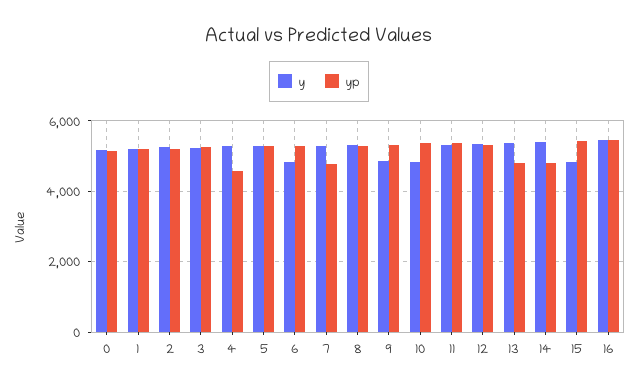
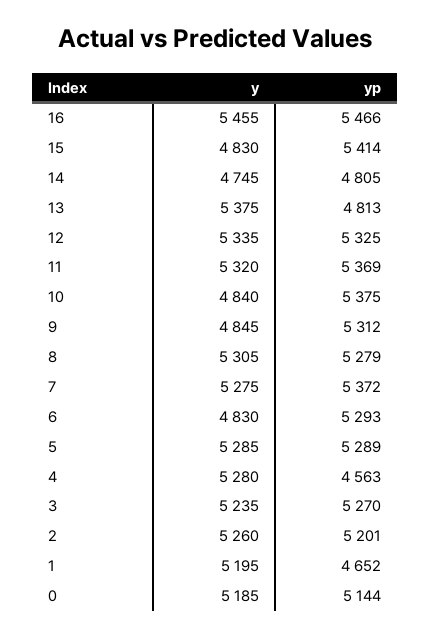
  {
    "y": {
      "0": 5185,
      "1": 5195,
      "2": 5260,
      "3": 5235,
      "4": 5280,
      "5": 5285,
      "6": 4830,
      "7": 5275,
      "8": 5305,
      "9": 4845,
      "10": 4840,
      "11": 5320,
      "12": 5335,
      "13": 5375,
-     "14": 5400,
+     "14": 4745,
      "15": 4830,
      "16": 5455
    },
    "yp": {
      "0": 5144,
-     "1": 5200,
+     "1": 4652,
      "2": 5201,
      "3": 5270,
      "4": 4563,
      "5": 5289,
      "6": 5293,
-     "7": 4800,
+     "7": 5372,
      "8": 5279,
      "9": 5312,
      "10": 5375,
      "11": 5369,
      "12": 5325,
      "13": 4813,
      "14": 4805,
      "15": 5414,
      "16": 5466
    }
  }

